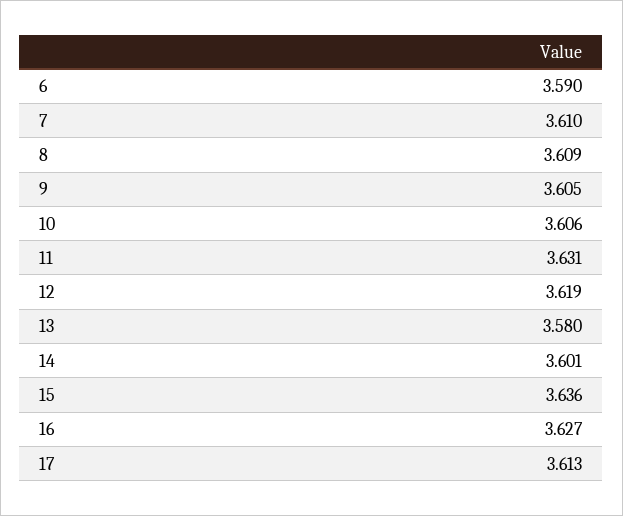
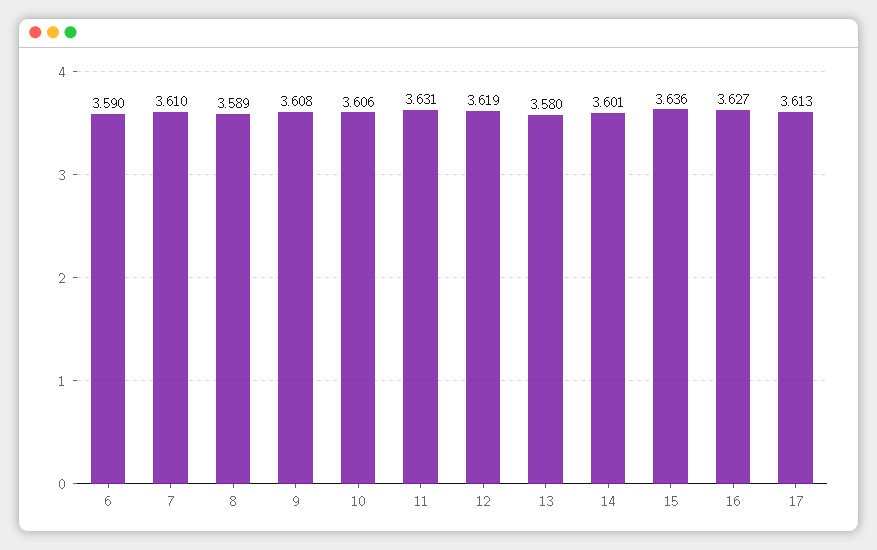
  {
    "6": 3.59,
    "7": 3.61,
-   "8": 3.609,
+   "8": 3.589,
-   "9": 3.605,
+   "9": 3.608,
    "10": 3.606,
    "11": 3.631,
    "12": 3.619,
    "13": 3.58,
    "14": 3.601,
    "15": 3.636,
    "16": 3.627,
    "17": 3.613
  }

